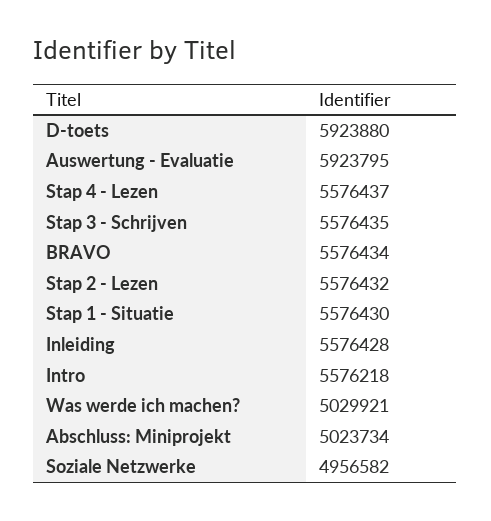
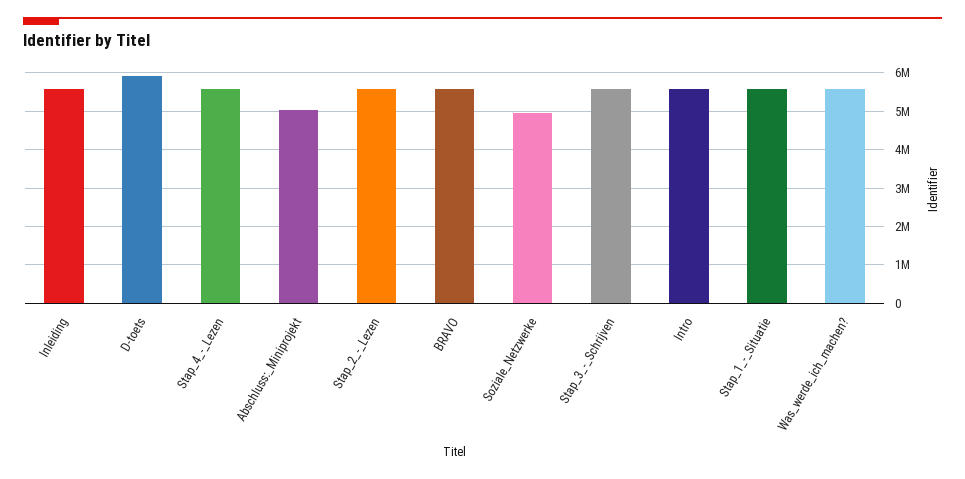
  {
    "D-toets": 5923880,
-   "Auswertung - Evaluatie": 5923795,
    "Stap 4 - Lezen": 5576437,
    "Stap 3 - Schrijven": 5576435,
    "BRAVO": 5576434,
    "Stap 2 - Lezen": 5576432,
    "Stap 1 - Situatie": 5576430,
    "Inleiding": 5576428,
    "Intro": 5576218,
-   "Was werde ich machen?": 5029921,
+   "Was werde ich machen?": 5600000,
    "Abschluss: Miniprojekt": 5023734,
    "Soziale Netzwerke": 4956582
  }

